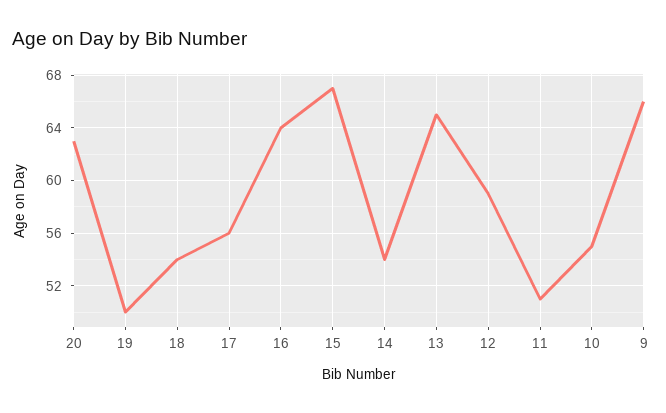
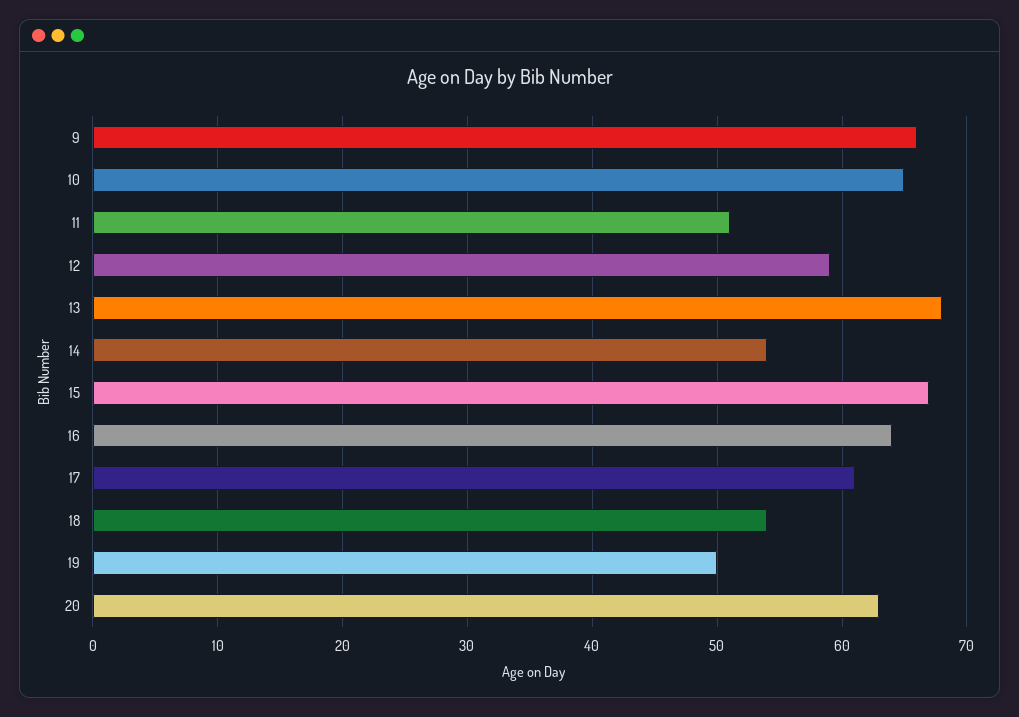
  {
    "20": 63,
    "19": 50,
    "18": 54,
-   "17": 56,
+   "17": 61,
    "16": 64,
    "15": 67,
    "14": 54,
-   "13": 65,
+   "13": 68,
    "12": 59,
    "11": 51,
-   "10": 55,
+   "10": 65,
    "9": 66
  }

